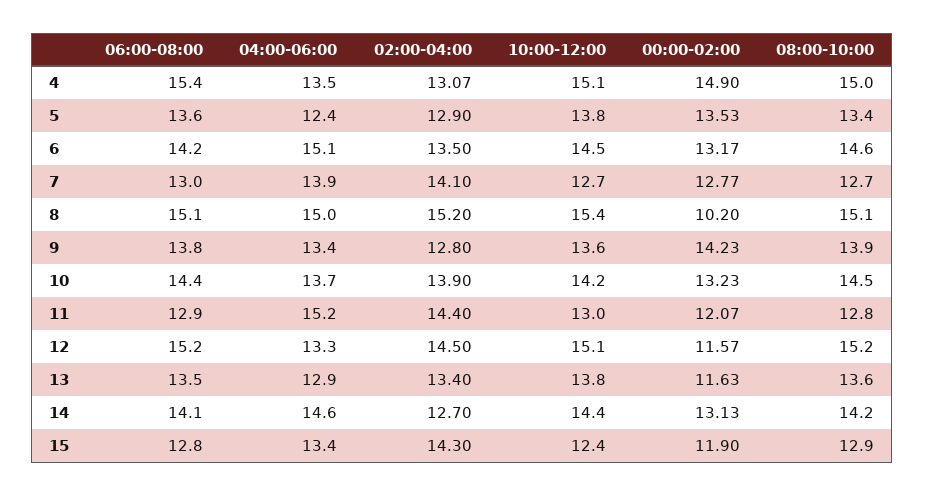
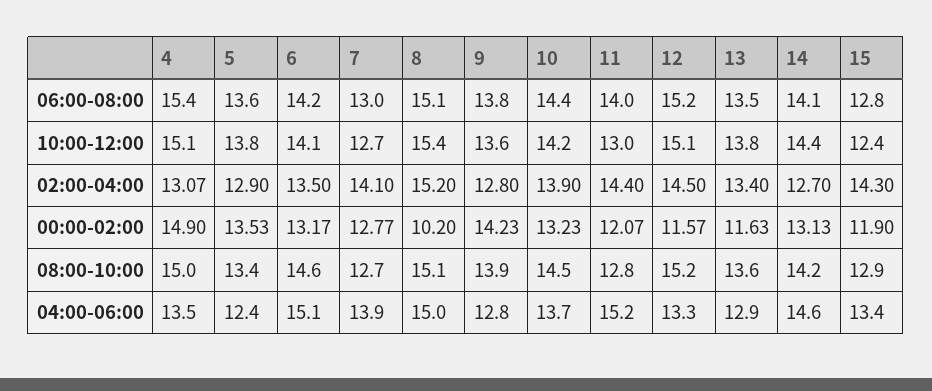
  {
    "06:00-08:00": {
      "4": 15.4,
      "5": 13.6,
      "6": 14.2,
      "7": 13,
      "8": 15.1,
      "9": 13.8,
      "10": 14.4,
-     "11": 12.9,
+     "11": 14,
      "12": 15.2,
      "13": 13.5,
      "14": 14.1,
      "15": 12.8
    },
    "04:00-06:00": {
      "4": 13.5,
      "5": 12.4,
      "6": 15.1,
      "7": 13.9,
      "8": 15,
-     "9": 13.4,
+     "9": 12.8,
      "10": 13.7,
      "11": 15.2,
      "12": 13.3,
      "13": 12.9,
      "14": 14.6,
      "15": 13.4
    },
    "02:00-04:00": {
      "4": 13.07,
      "5": 12.9,
      "6": 13.5,
      "7": 14.1,
      "8": 15.2,
      "9": 12.8,
      "10": 13.9,
      "11": 14.4,
      "12": 14.5,
      "13": 13.4,
      "14": 12.7,
      "15": 14.3
    },
    "10:00-12:00": {
      "4": 15.1,
      "5": 13.8,
-     "6": 14.5,
+     "6": 14.1,
      "7": 12.7,
      "8": 15.4,
      "9": 13.6,
      "10": 14.2,
      "11": 13,
      "12": 15.1,
      "13": 13.8,
      "14": 14.4,
      "15": 12.4
    },
    "00:00-02:00": {
      "4": 14.9,
      "5": 13.53,
      "6": 13.17,
      "7": 12.77,
      "8": 10.2,
      "9": 14.23,
      "10": 13.23,
      "11": 12.07,
      "12": 11.57,
      "13": 11.63,
      "14": 13.13,
      "15": 11.9
    },
    "08:00-10:00": {
      "4": 15,
      "5": 13.4,
      "6": 14.6,
      "7": 12.7,
      "8": 15.1,
      "9": 13.9,
      "10": 14.5,
      "11": 12.8,
      "12": 15.2,
      "13": 13.6,
      "14": 14.2,
      "15": 12.9
    }
  }

